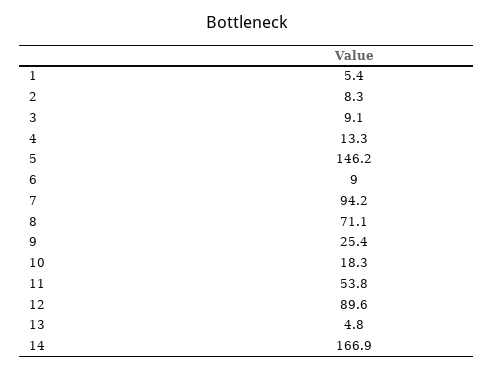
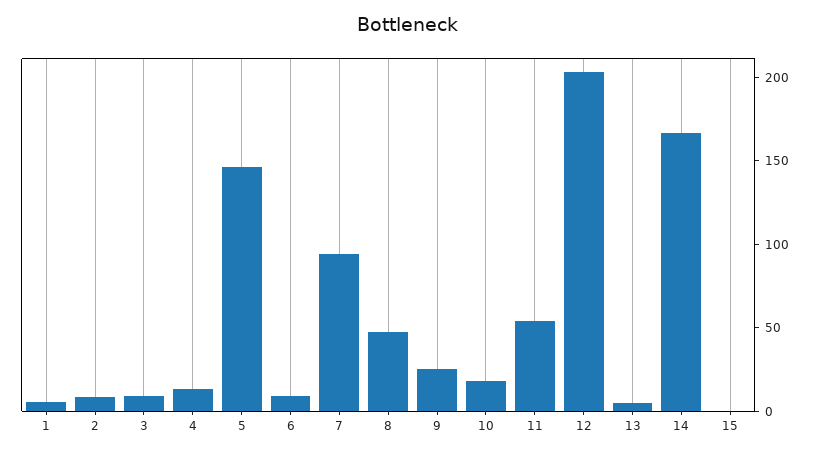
  {
    "1": 5.4,
    "2": 8.3,
    "3": 9.1,
    "4": 13.3,
    "5": 146.2,
    "6": 9,
    "7": 94.2,
-   "8": 71.1,
+   "8": 50,
    "9": 25.4,
    "10": 18.3,
    "11": 53.8,
-   "12": 89.6,
+   "12": 200,
    "13": 4.8,
-   "14": 166.9
+   "14": 166.9,
+   "15": 0
  }

